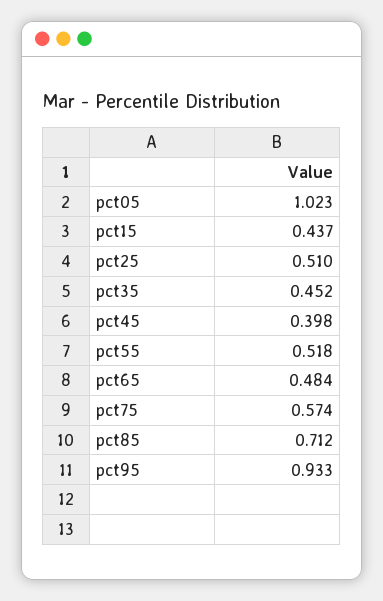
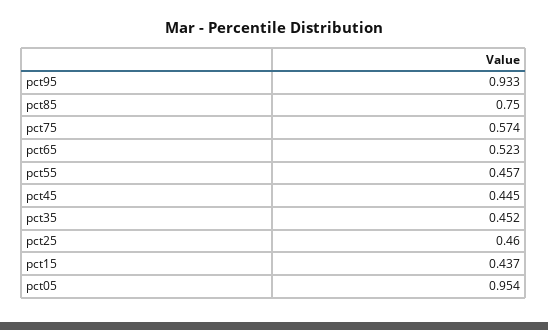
  {
-   "pct05": 1.023,
+   "pct05": 0.954,
    "pct15": 0.437,
-   "pct25": 0.51,
+   "pct25": 0.46,
    "pct35": 0.452,
-   "pct45": 0.398,
+   "pct45": 0.445,
-   "pct55": 0.518,
+   "pct55": 0.457,
-   "pct65": 0.484,
+   "pct65": 0.523,
    "pct75": 0.574,
-   "pct85": 0.712,
+   "pct85": 0.75,
    "pct95": 0.933
  }

